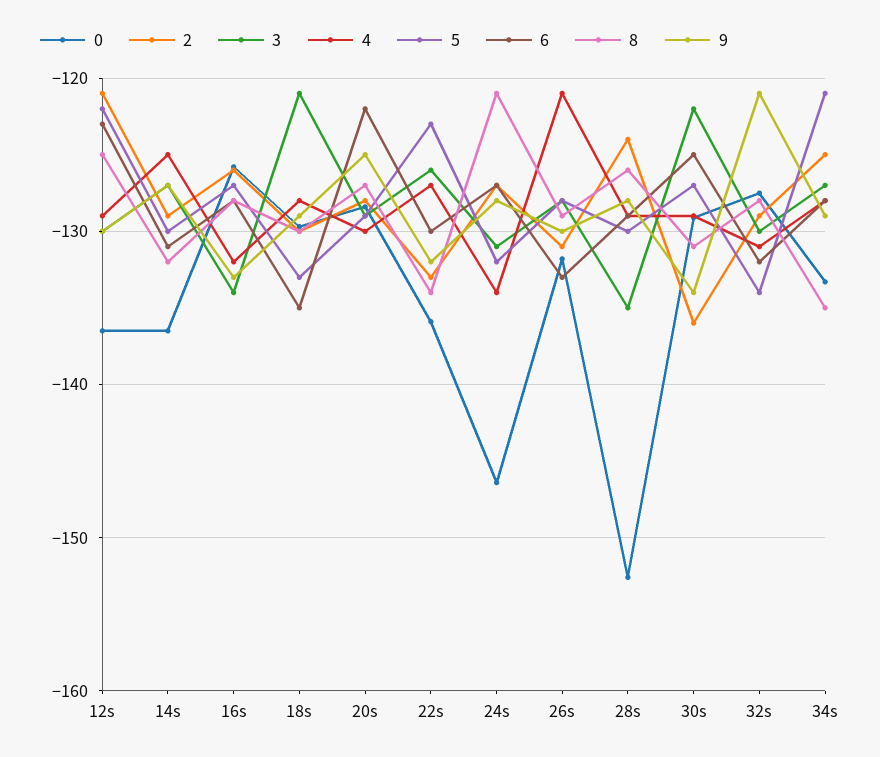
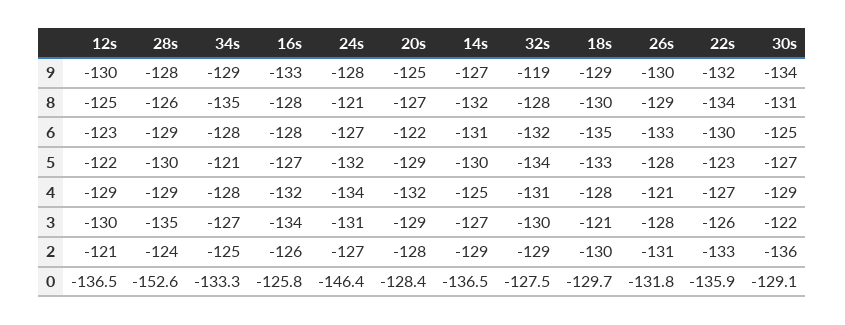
  {
    "0": {
      "12s": -136.5,
      "14s": -136.5,
      "16s": -125.8,
      "18s": -129.7,
      "20s": -128.4,
      "22s": -135.9,
      "24s": -146.4,
      "26s": -131.8,
      "28s": -152.6,
      "30s": -129.1,
      "32s": -127.5,
      "34s": -133.3
    },
    "2": {
      "12s": -121,
      "14s": -129,
      "16s": -126,
      "18s": -130,
      "20s": -128,
      "22s": -133,
      "24s": -127,
      "26s": -131,
      "28s": -124,
      "30s": -136,
      "32s": -129,
      "34s": -125
    },
    "3": {
      "12s": -130,
      "14s": -127,
      "16s": -134,
      "18s": -121,
      "20s": -129,
      "22s": -126,
      "24s": -131,
      "26s": -128,
      "28s": -135,
      "30s": -122,
      "32s": -130,
      "34s": -127
    },
    "4": {
      "12s": -129,
      "14s": -125,
      "16s": -132,
      "18s": -128,
-     "20s": -130,
+     "20s": -132,
      "22s": -127,
      "24s": -134,
      "26s": -121,
      "28s": -129,
      "30s": -129,
      "32s": -131,
      "34s": -128
    },
    "5": {
      "12s": -122,
      "14s": -130,
      "16s": -127,
      "18s": -133,
      "20s": -129,
      "22s": -123,
      "24s": -132,
      "26s": -128,
      "28s": -130,
      "30s": -127,
      "32s": -134,
      "34s": -121
    },
    "6": {
      "12s": -123,
      "14s": -131,
      "16s": -128,
      "18s": -135,
      "20s": -122,
      "22s": -130,
      "24s": -127,
      "26s": -133,
      "28s": -129,
      "30s": -125,
      "32s": -132,
      "34s": -128
    },
    "8": {
      "12s": -125,
      "14s": -132,
      "16s": -128,
      "18s": -130,
      "20s": -127,
      "22s": -134,
      "24s": -121,
      "26s": -129,
      "28s": -126,
      "30s": -131,
      "32s": -128,
      "34s": -135
    },
    "9": {
      "12s": -130,
      "14s": -127,
      "16s": -133,
      "18s": -129,
      "20s": -125,
      "22s": -132,
      "24s": -128,
      "26s": -130,
      "28s": -128,
      "30s": -134,
-     "32s": -121,
+     "32s": -119,
      "34s": -129
    }
  }

